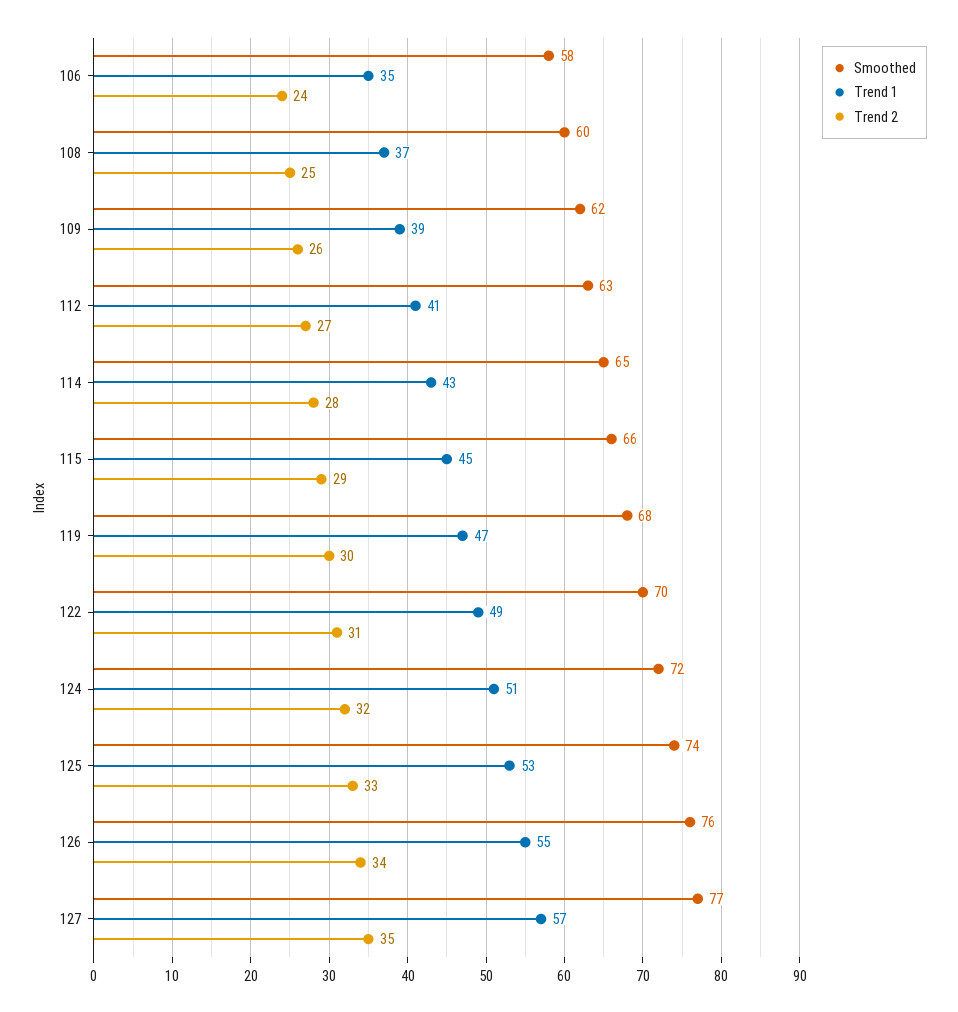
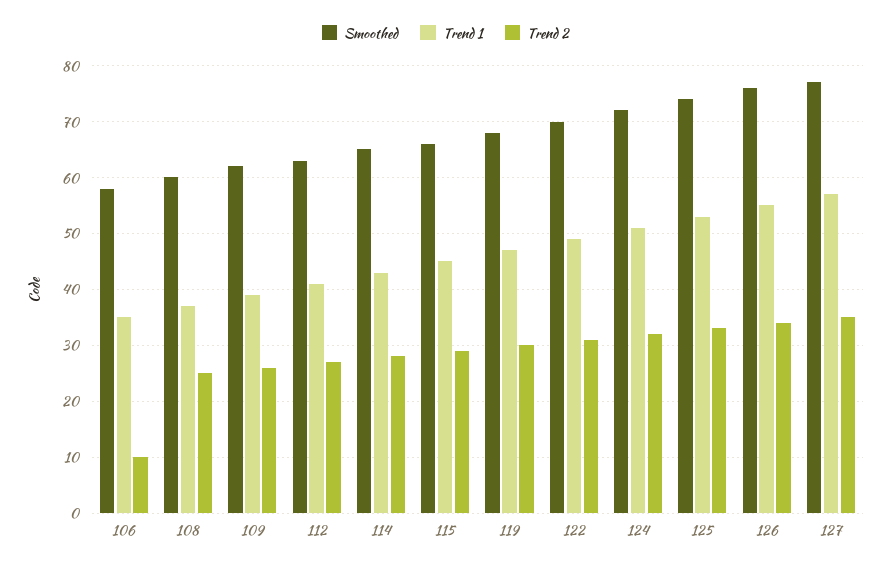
  {
    "Smoothed": {
      "106": 58,
      "108": 60,
      "109": 62,
      "112": 63,
      "114": 65,
      "115": 66,
      "119": 68,
      "122": 70,
      "124": 72,
      "125": 74,
      "126": 76,
      "127": 77
    },
    "Trend 1": {
      "106": 35,
      "108": 37,
      "109": 39,
      "112": 41,
      "114": 43,
      "115": 45,
      "119": 47,
      "122": 49,
      "124": 51,
      "125": 53,
      "126": 55,
      "127": 57
    },
    "Trend 2": {
-     "106": 24,
+     "106": 10,
      "108": 25,
      "109": 26,
      "112": 27,
      "114": 28,
      "115": 29,
      "119": 30,
      "122": 31,
      "124": 32,
      "125": 33,
      "126": 34,
      "127": 35
    }
  }

